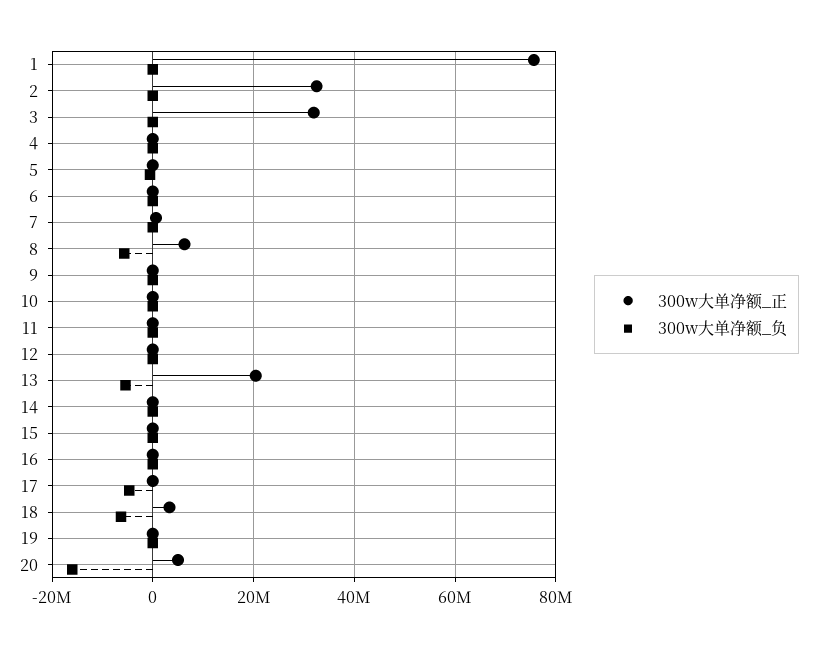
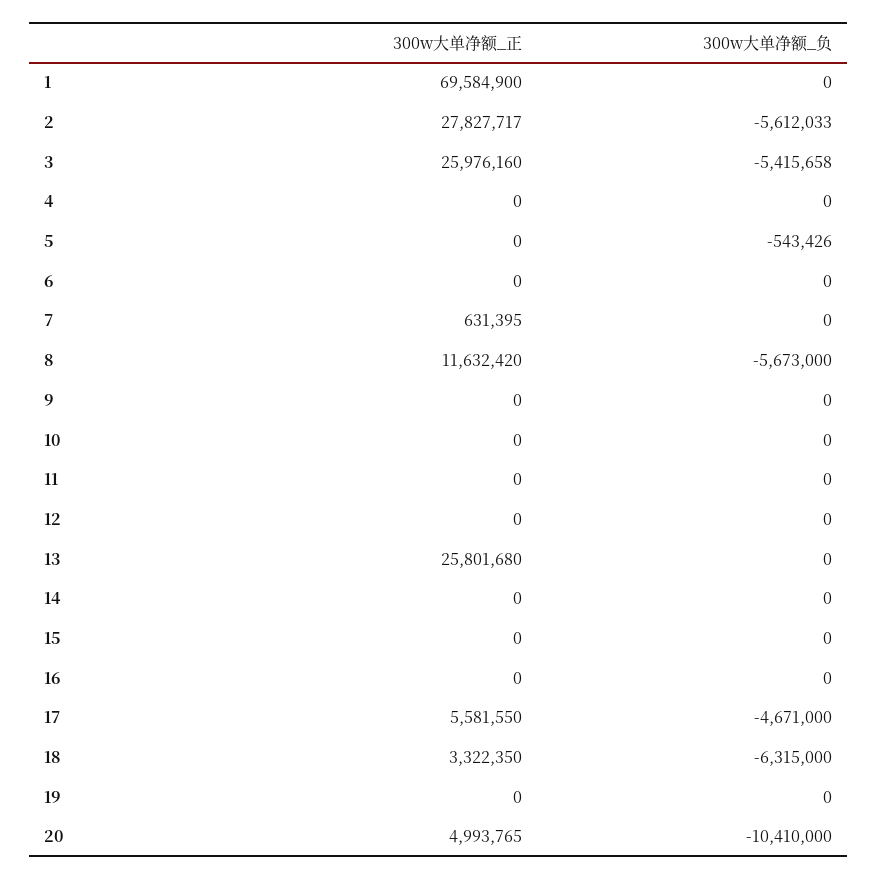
  {
    "300w大单净额_正": {
-     "1": 76000000,
+     "1": 69584900,
-     "2": 32000000,
+     "2": 27827717,
-     "3": 32000000,
+     "3": 25976160,
      "4": 0,
      "5": 0,
      "6": 0,
      "7": 631395,
-     "8": 6000000,
+     "8": 11632420,
      "9": 0,
      "10": 0,
      "11": 0,
      "12": 0,
-     "13": 20000000,
+     "13": 25801680,
      "14": 0,
      "15": 0,
      "16": 0,
-     "17": 0,
+     "17": 5581550,
      "18": 3322350,
      "19": 0,
      "20": 4993765
    },
    "300w大单净额_负": {
      "1": 0,
-     "2": 0,
+     "2": -5612033,
-     "3": 0,
+     "3": -5415658,
      "4": 0,
      "5": -543426,
      "6": 0,
      "7": 0,
      "8": -5673000,
      "9": 0,
      "10": 0,
      "11": 0,
      "12": 0,
-     "13": -6000000,
+     "13": 0,
      "14": 0,
      "15": 0,
      "16": 0,
      "17": -4671000,
      "18": -6315000,
      "19": 0,
-     "20": -16000000
+     "20": -10410000
    }
  }

